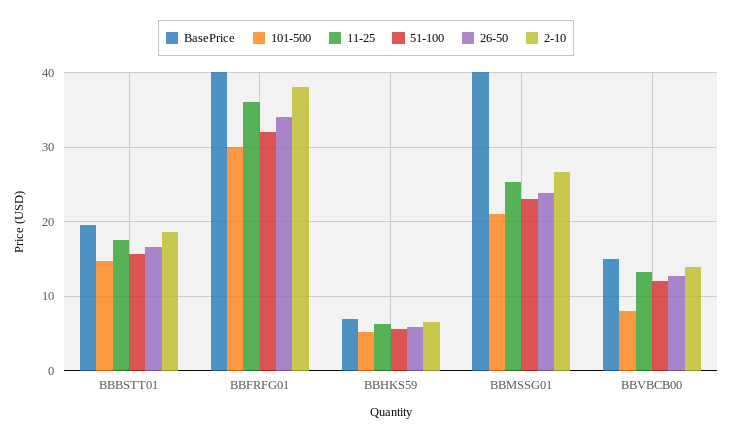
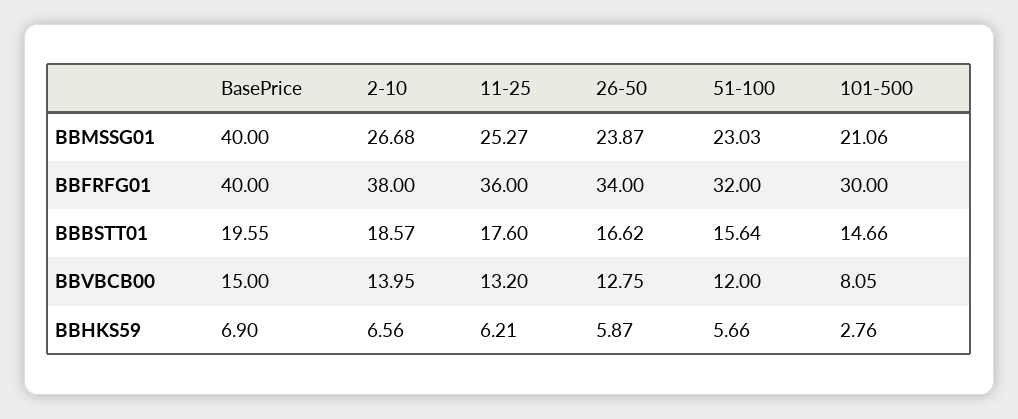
  {
    "BasePrice": {
      "BBBSTT01": 19.55,
      "BBFRFG01": 40,
      "BBHKS59": 6.9,
      "BBMSSG01": 40,
      "BBVBCB00": 15
    },
    "101-500": {
      "BBBSTT01": 14.66,
      "BBFRFG01": 30,
-     "BBHKS59": 5,
+     "BBHKS59": 2.76,
      "BBMSSG01": 21.06,
      "BBVBCB00": 8.05
    },
    "11-25": {
      "BBBSTT01": 17.6,
      "BBFRFG01": 36,
      "BBHKS59": 6.21,
      "BBMSSG01": 25.27,
      "BBVBCB00": 13.2
    },
    "51-100": {
      "BBBSTT01": 15.64,
      "BBFRFG01": 32,
      "BBHKS59": 5.66,
      "BBMSSG01": 23.03,
      "BBVBCB00": 12
    },
    "26-50": {
      "BBBSTT01": 16.62,
      "BBFRFG01": 34,
      "BBHKS59": 5.87,
      "BBMSSG01": 23.87,
      "BBVBCB00": 12.75
    },
    "2-10": {
      "BBBSTT01": 18.57,
      "BBFRFG01": 38,
      "BBHKS59": 6.56,
      "BBMSSG01": 26.68,
      "BBVBCB00": 13.95
    }
  }

